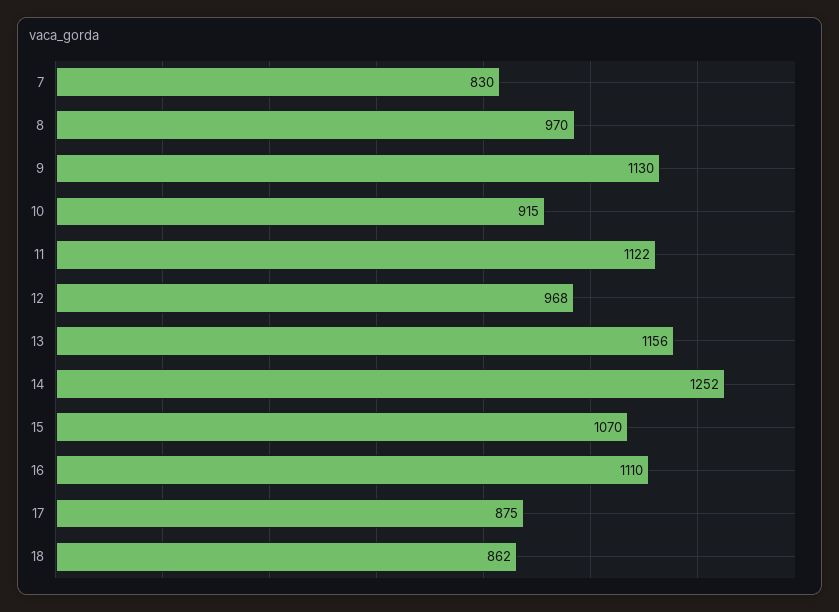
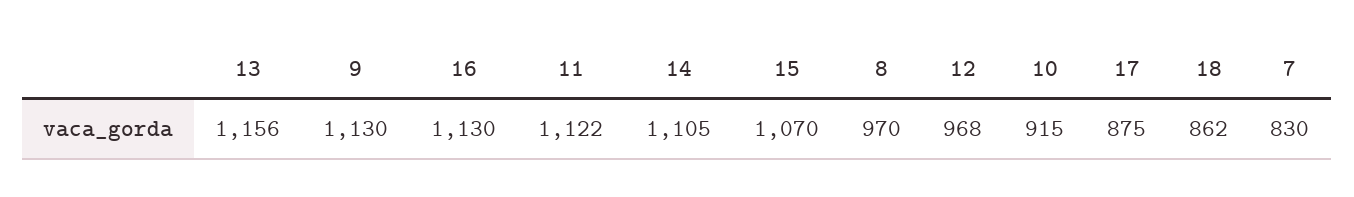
  {
    "7": 830,
    "8": 970,
    "9": 1130,
    "10": 915,
    "11": 1122,
    "12": 968,
    "13": 1156,
-   "14": 1252,
+   "14": 1105,
    "15": 1070,
-   "16": 1110,
+   "16": 1130,
    "17": 875,
    "18": 862
  }

